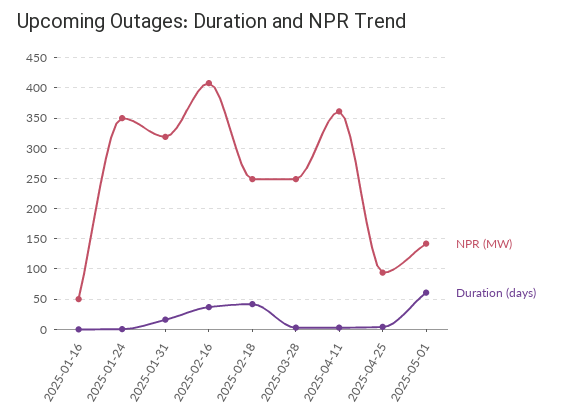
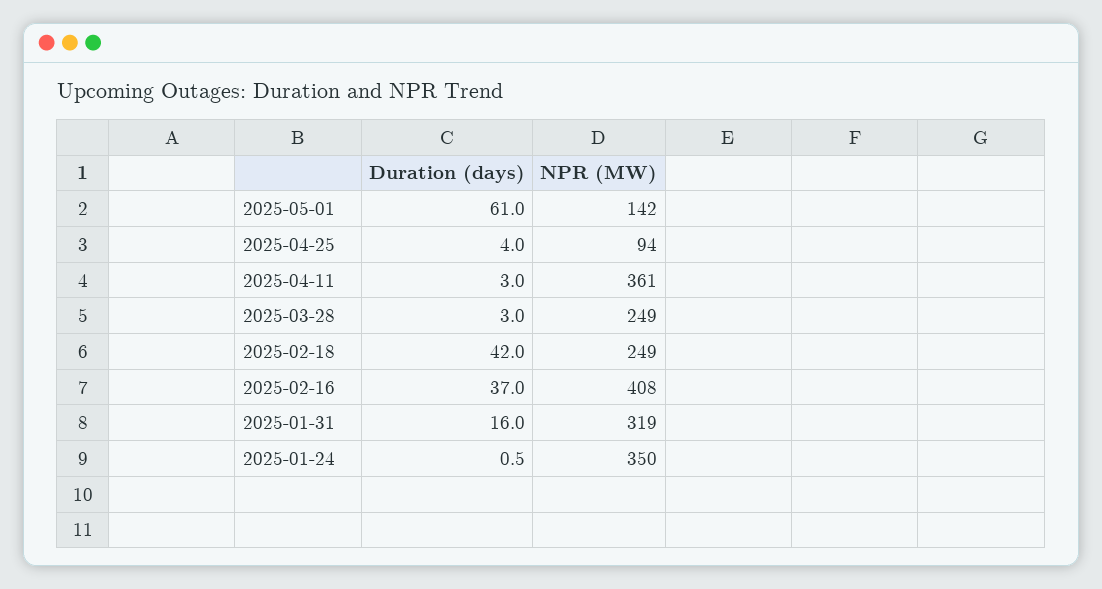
  {
    "NPR (MW)": {
-     "2025-01-16": 50,
      "2025-01-24": 350,
      "2025-01-31": 319,
      "2025-02-16": 408,
      "2025-02-18": 249,
      "2025-03-28": 249,
      "2025-04-11": 361,
      "2025-04-25": 94,
      "2025-05-01": 142
    },
    "Duration (days)": {
-     "2025-01-16": 0,
      "2025-01-24": 0.5,
      "2025-01-31": 16,
      "2025-02-16": 37,
      "2025-02-18": 42,
      "2025-03-28": 3,
      "2025-04-11": 3,
      "2025-04-25": 4,
      "2025-05-01": 61
    }
  }

